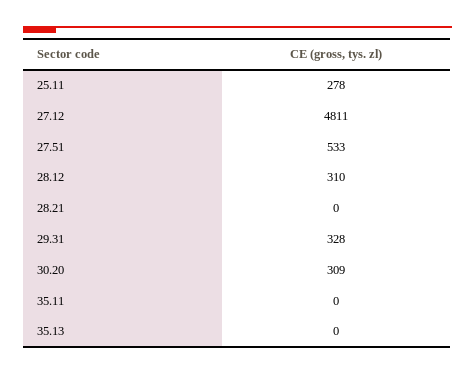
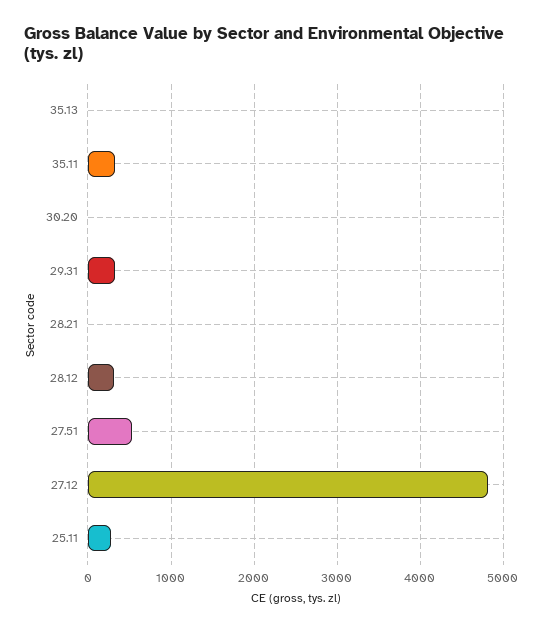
  {
    "25.11": 278,
    "27.12": 4811,
    "27.51": 533,
    "28.12": 310,
    "28.21": 0,
    "29.31": 328,
-   "30.20": 309,
+   "30.20": 0,
-   "35.11": 0,
+   "35.11": 300,
    "35.13": 0
  }

